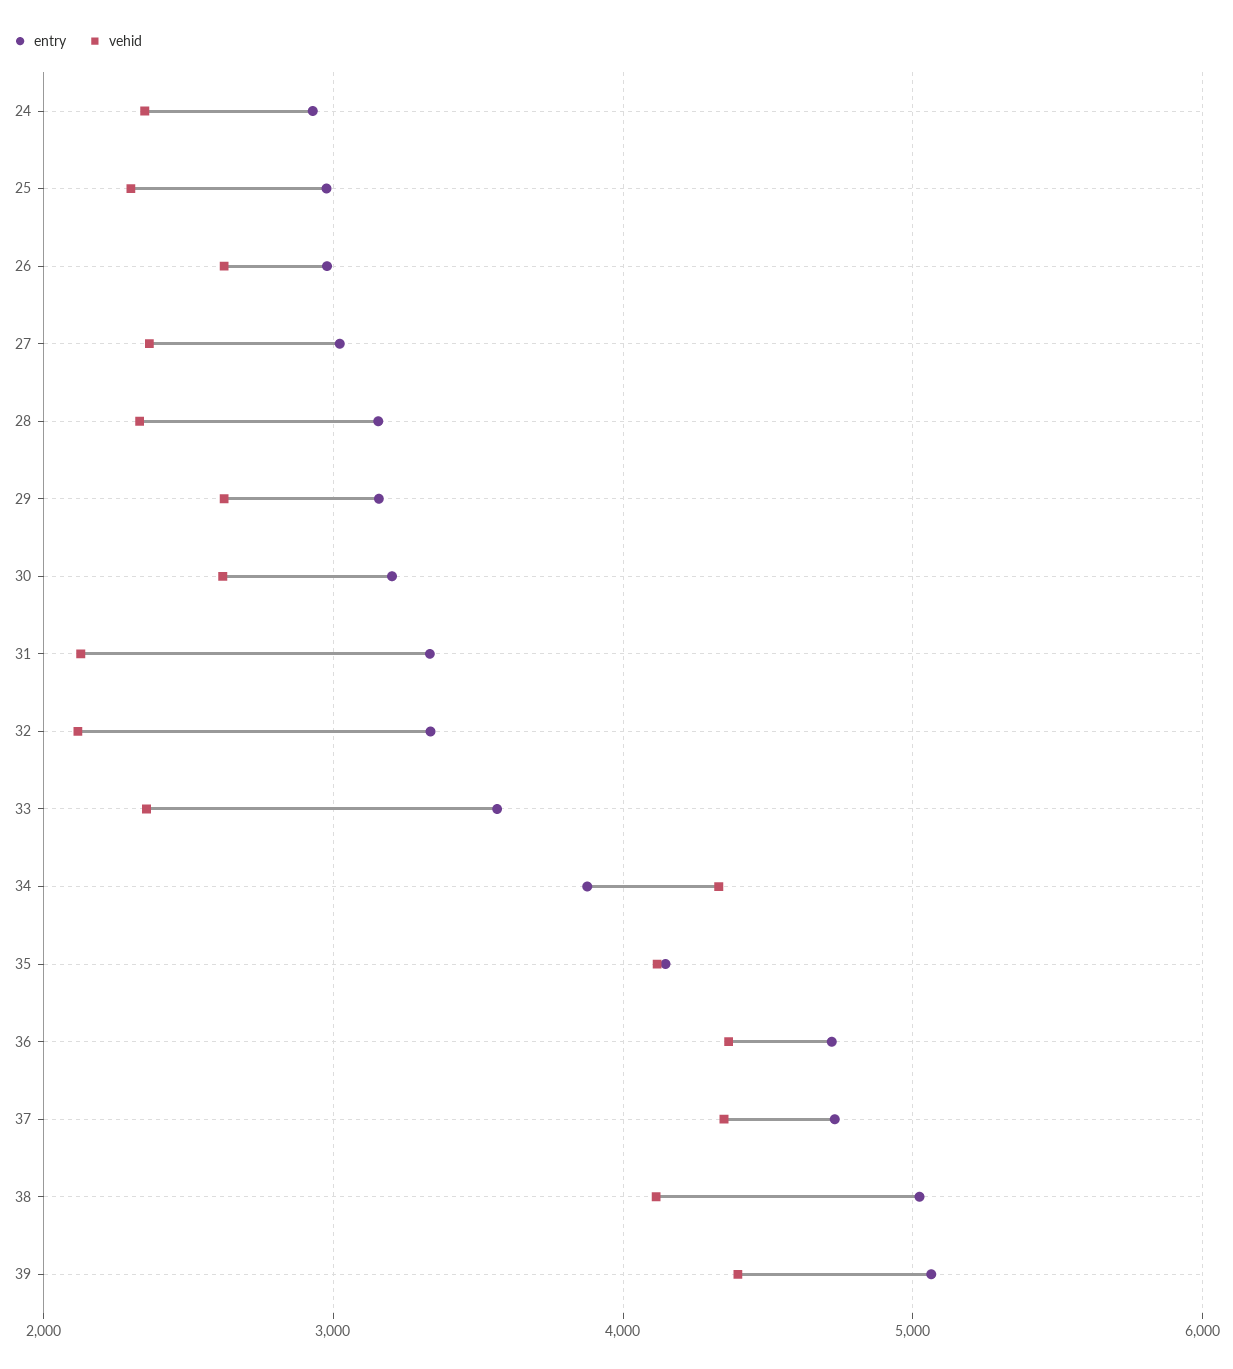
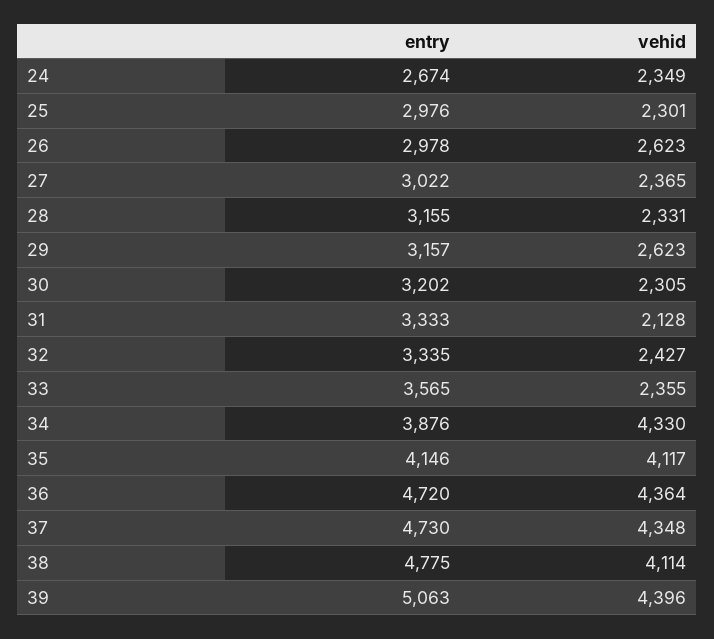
  {
    "entry": {
-     "24": 2900,
+     "24": 2674,
      "25": 2976,
      "26": 2978,
      "27": 3022,
      "28": 3155,
      "29": 3157,
      "30": 3202,
      "31": 3333,
      "32": 3335,
      "33": 3565,
      "34": 3876,
      "35": 4146,
      "36": 4720,
      "37": 4730,
-     "38": 5000,
+     "38": 4775,
      "39": 5063
    },
    "vehid": {
      "24": 2349,
      "25": 2301,
      "26": 2623,
      "27": 2365,
      "28": 2331,
      "29": 2623,
-     "30": 2600,
+     "30": 2305,
      "31": 2128,
-     "32": 2100,
+     "32": 2427,
      "33": 2355,
      "34": 4330,
      "35": 4117,
      "36": 4364,
      "37": 4348,
      "38": 4114,
      "39": 4396
    }
  }

